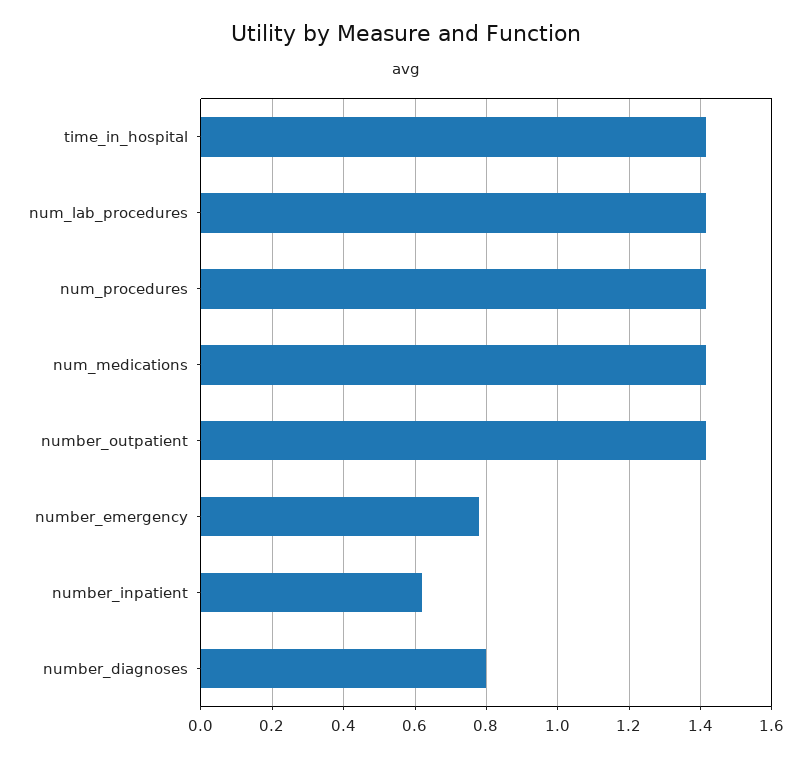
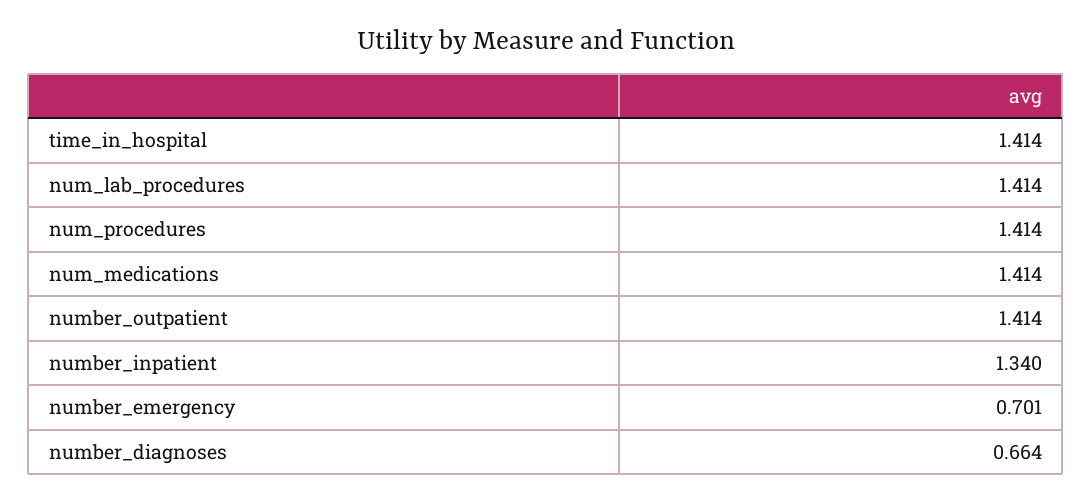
  {
    "time_in_hospital": 1.414,
    "num_lab_procedures": 1.414,
    "num_procedures": 1.414,
    "num_medications": 1.414,
    "number_outpatient": 1.414,
-   "number_emergency": 0.78,
+   "number_emergency": 0.701,
-   "number_inpatient": 0.62,
+   "number_inpatient": 1.34,
-   "number_diagnoses": 0.8
+   "number_diagnoses": 0.664
  }

